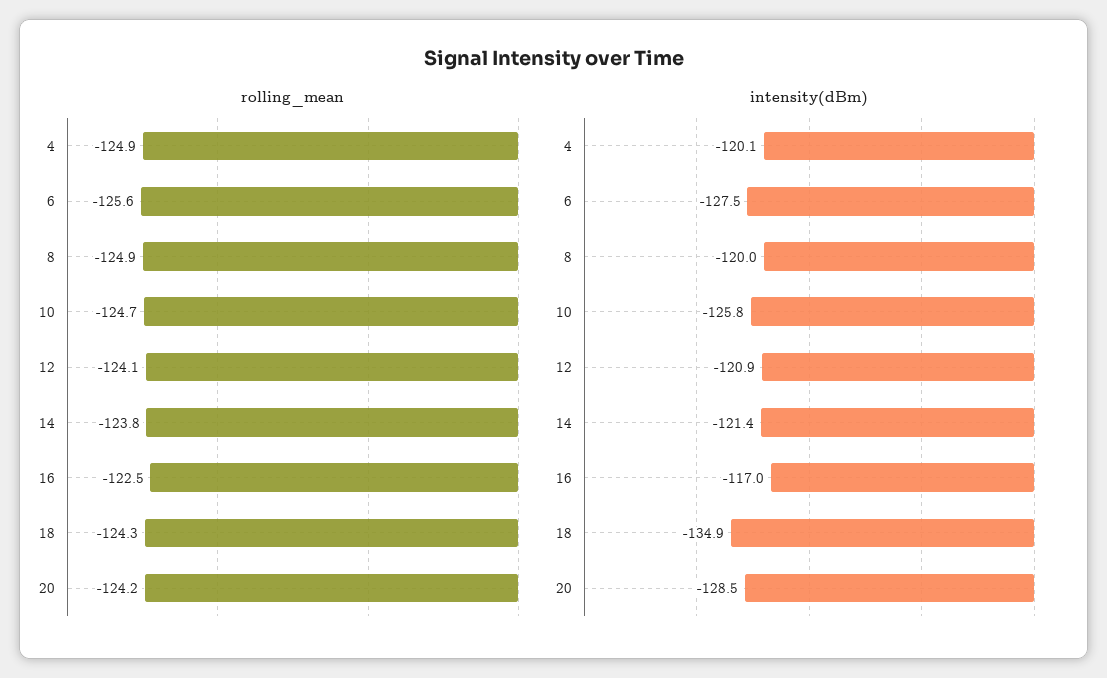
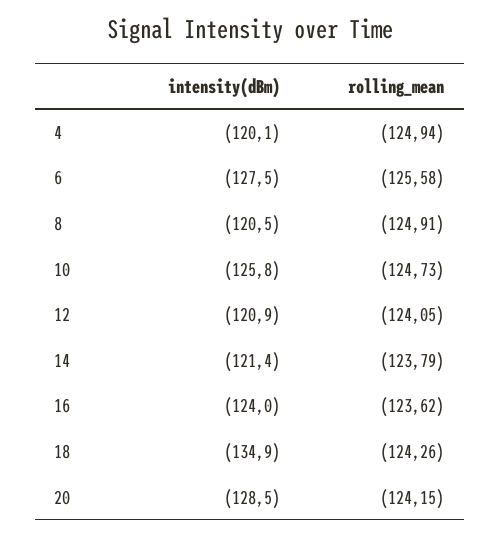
  {
    "rolling_mean": {
      "4": -124.94,
      "6": -125.58,
      "8": -124.91,
      "10": -124.73,
      "12": -124.05,
      "14": -123.79,
-     "16": -122.5,
+     "16": -123.62,
      "18": -124.26,
      "20": -124.15
    },
    "intensity(dBm)": {
      "4": -120.1,
      "6": -127.5,
-     "8": -120,
+     "8": -120.5,
      "10": -125.8,
      "12": -120.9,
      "14": -121.4,
-     "16": -117,
+     "16": -124,
      "18": -134.9,
      "20": -128.5
    }
  }

